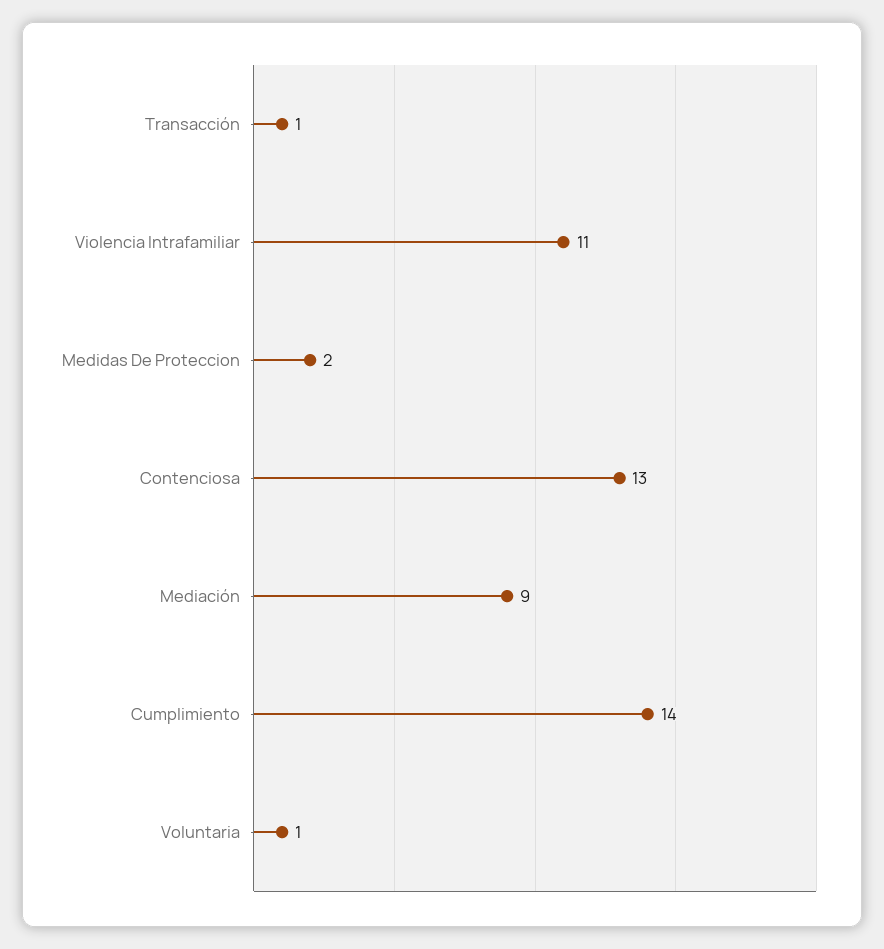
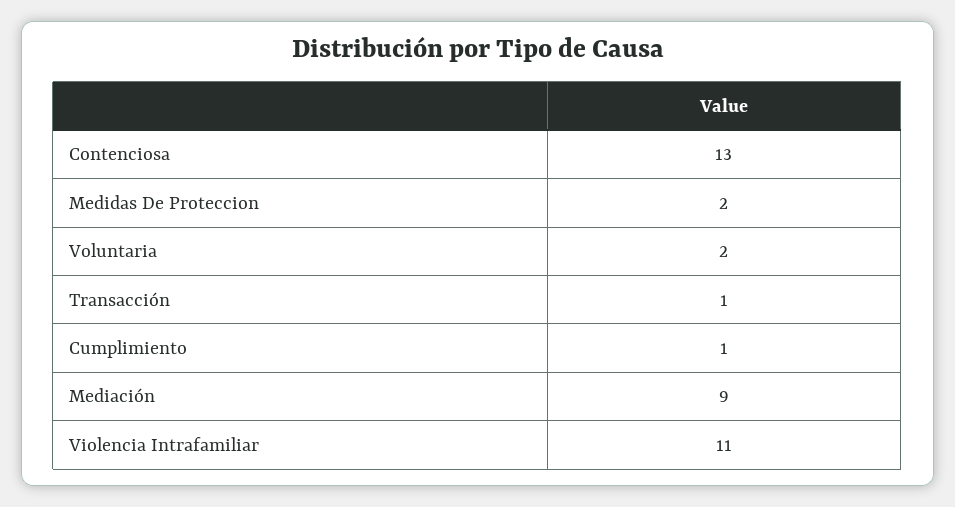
  {
    "Transacción": 1,
    "Violencia Intrafamiliar": 11,
    "Medidas De Proteccion": 2,
    "Contenciosa": 13,
    "Mediación": 9,
-   "Cumplimiento": 14,
+   "Cumplimiento": 1,
-   "Voluntaria": 1
+   "Voluntaria": 2
  }

